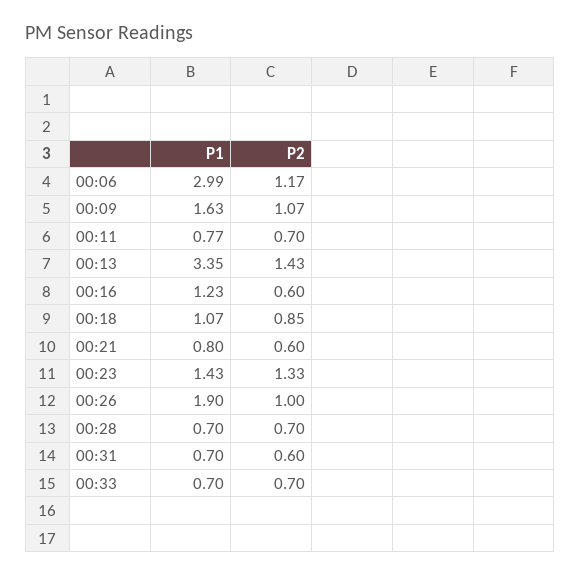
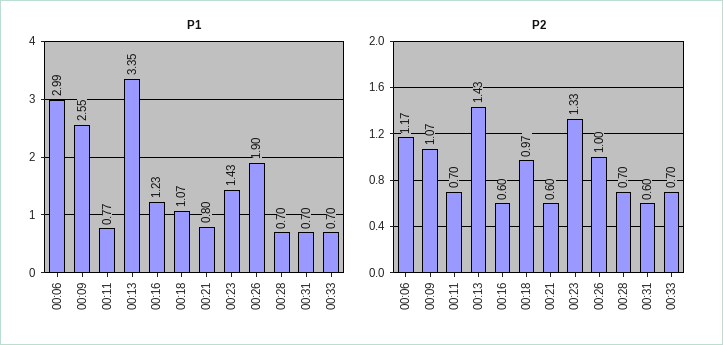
  {
    "P1": {
      "00:06": 2.99,
-     "00:09": 1.63,
+     "00:09": 2.55,
      "00:11": 0.77,
      "00:13": 3.35,
      "00:16": 1.23,
      "00:18": 1.07,
      "00:21": 0.8,
      "00:23": 1.43,
      "00:26": 1.9,
      "00:28": 0.7,
      "00:31": 0.7,
      "00:33": 0.7
    },
    "P2": {
      "00:06": 1.17,
      "00:09": 1.07,
      "00:11": 0.7,
      "00:13": 1.43,
      "00:16": 0.6,
-     "00:18": 0.85,
+     "00:18": 0.97,
      "00:21": 0.6,
      "00:23": 1.33,
      "00:26": 1,
      "00:28": 0.7,
      "00:31": 0.6,
      "00:33": 0.7
    }
  }

